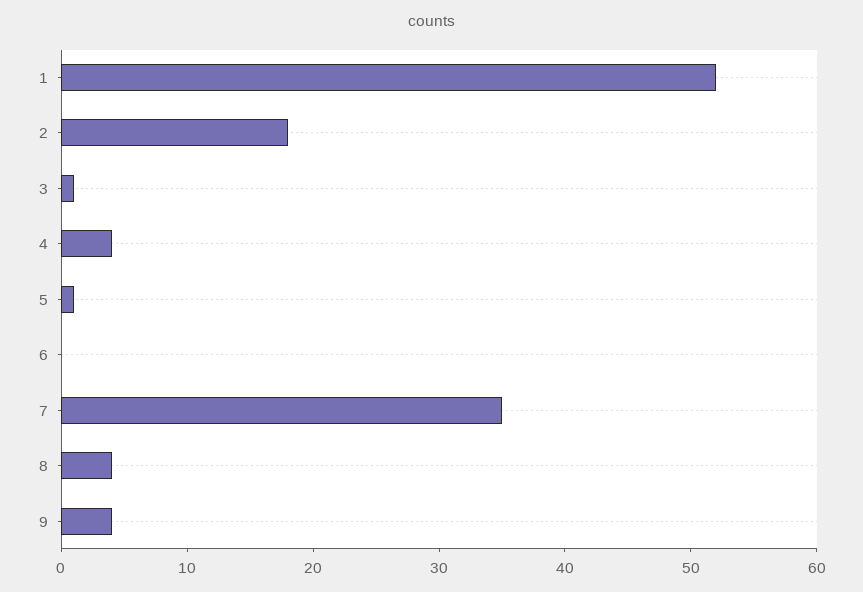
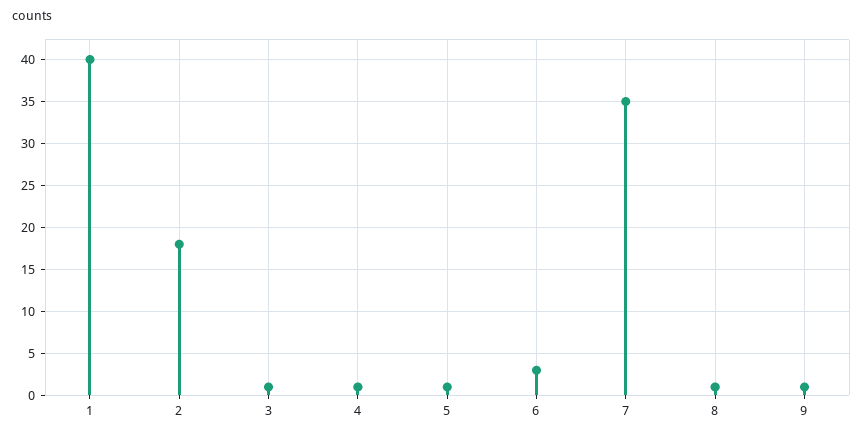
  {
-   "1": 52,
+   "1": 40,
    "2": 18,
    "3": 1,
-   "4": 4,
+   "4": 1,
    "5": 1,
-   "6": 0,
+   "6": 3,
    "7": 35,
-   "8": 4,
+   "8": 1,
-   "9": 4
+   "9": 1
  }

